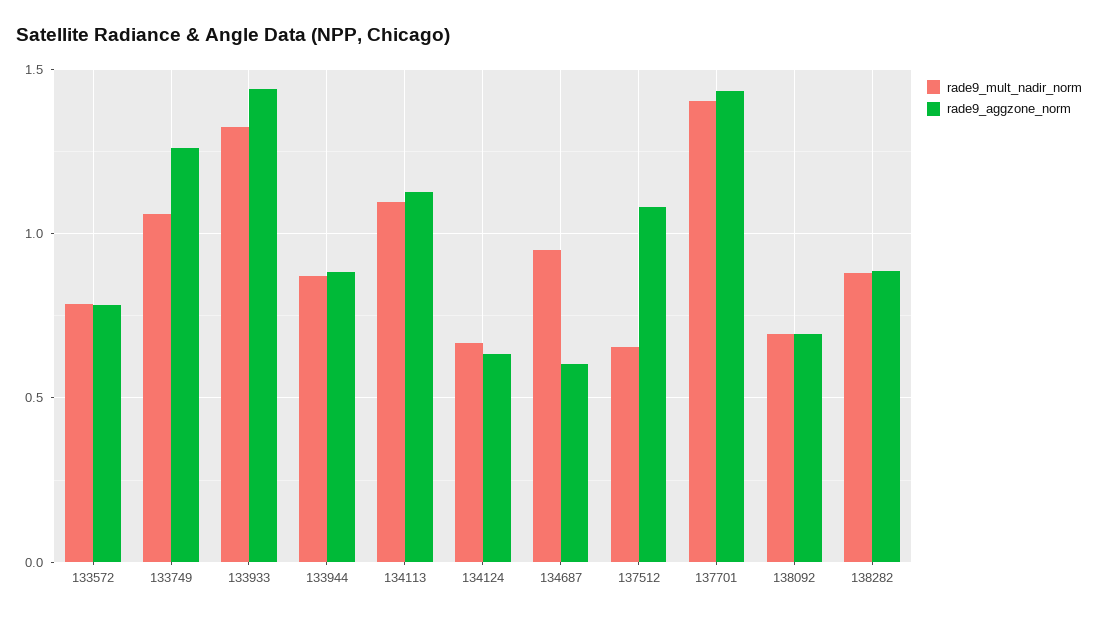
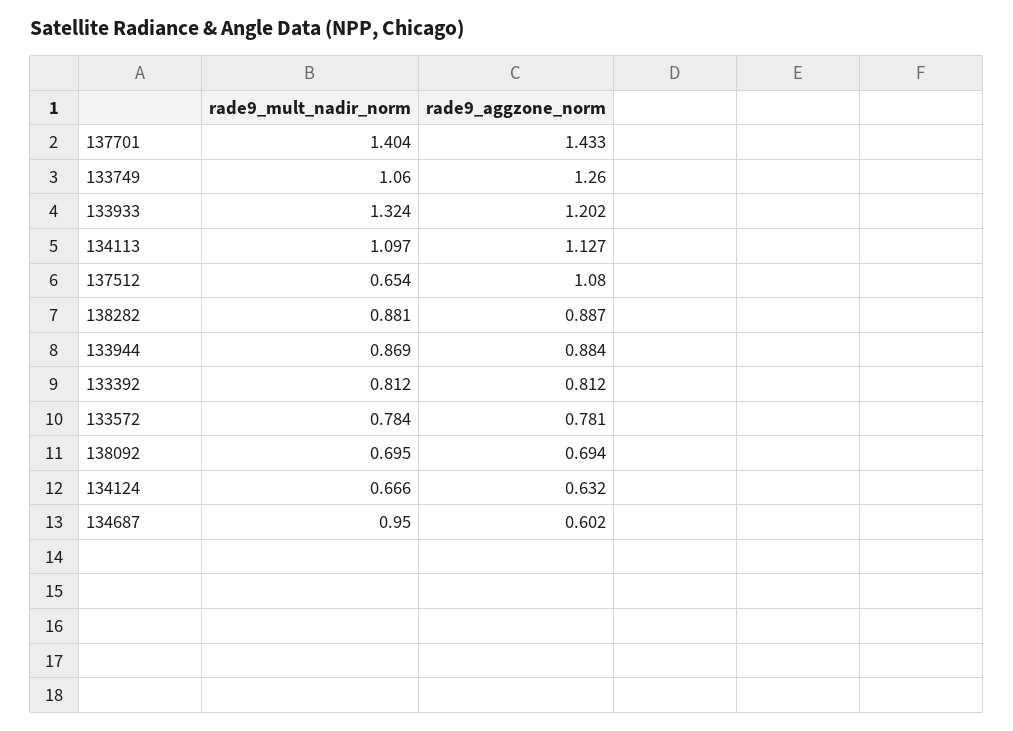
  {
    "rade9_mult_nadir_norm": {
      "133572": 0.784,
      "133749": 1.06,
      "133933": 1.324,
      "133944": 0.869,
      "134113": 1.097,
      "134124": 0.666,
      "134687": 0.95,
      "137512": 0.654,
      "137701": 1.404,
      "138092": 0.695,
-     "138282": 0.881
+     "138282": 0.881,
+     "133392": 0.812
    },
    "rade9_aggzone_norm": {
      "133572": 0.781,
      "133749": 1.26,
-     "133933": 1.45,
+     "133933": 1.202,
      "133944": 0.884,
      "134113": 1.127,
      "134124": 0.632,
      "134687": 0.602,
      "137512": 1.08,
      "137701": 1.433,
      "138092": 0.694,
-     "138282": 0.887
+     "138282": 0.887,
+     "133392": 0.812
    }
  }

